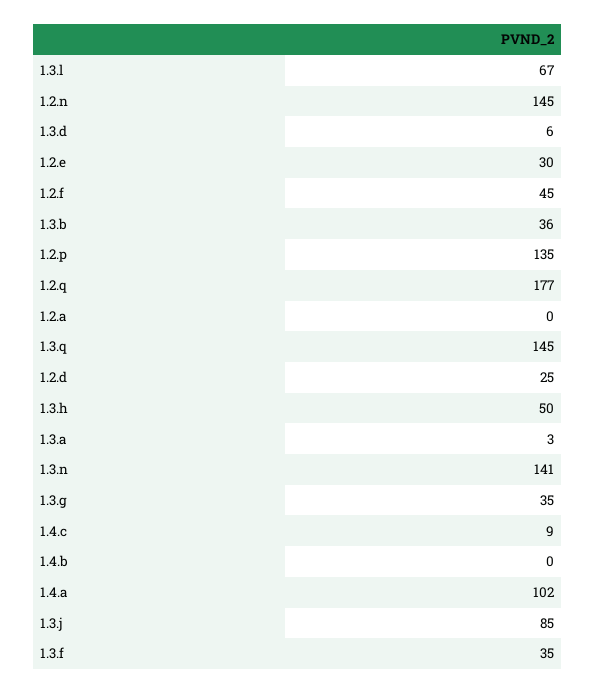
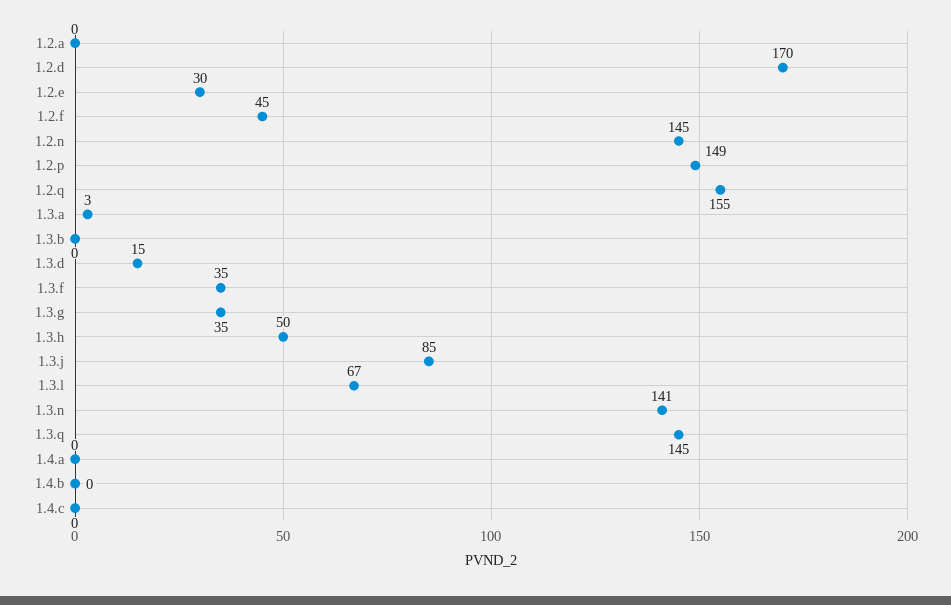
  {
    "1.3.l": 67,
    "1.2.n": 145,
-   "1.3.d": 6,
+   "1.3.d": 15,
    "1.2.e": 30,
    "1.2.f": 45,
-   "1.3.b": 36,
+   "1.3.b": 0,
-   "1.2.p": 135,
+   "1.2.p": 149,
-   "1.2.q": 177,
+   "1.2.q": 155,
    "1.2.a": 0,
    "1.3.q": 145,
-   "1.2.d": 25,
+   "1.2.d": 170,
    "1.3.h": 50,
    "1.3.a": 3,
    "1.3.n": 141,
    "1.3.g": 35,
-   "1.4.c": 9,
+   "1.4.c": 0,
    "1.4.b": 0,
-   "1.4.a": 102,
+   "1.4.a": 0,
    "1.3.j": 85,
    "1.3.f": 35
  }

